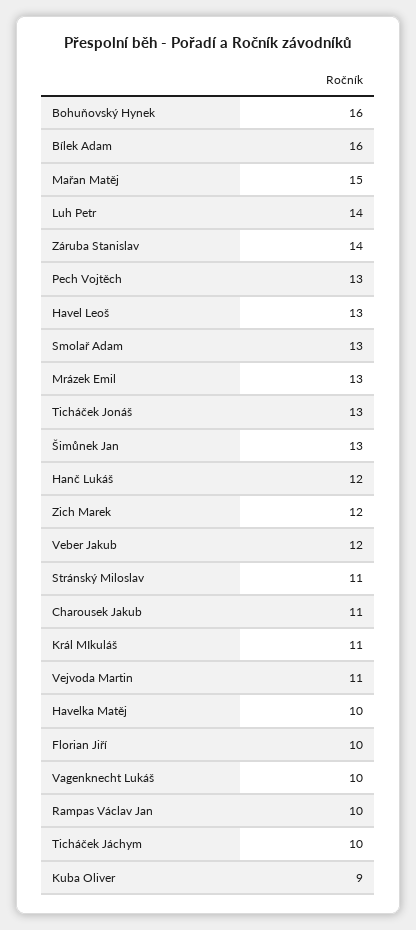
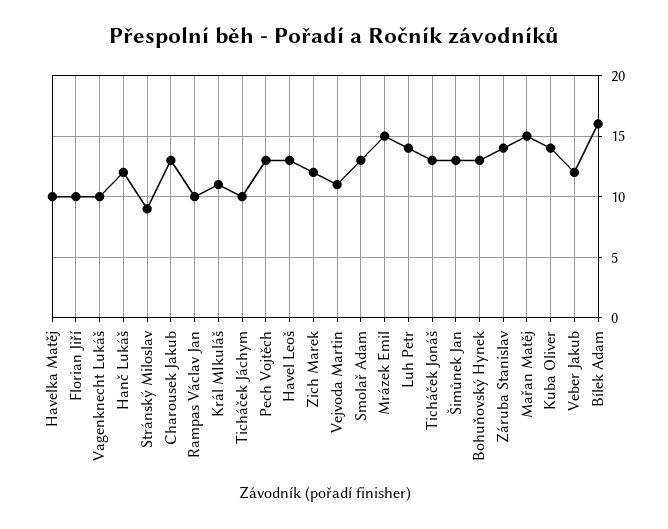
  {
-   "Bohuňovský Hynek": 16,
+   "Bohuňovský Hynek": 13,
    "Bílek Adam": 16,
    "Mařan Matěj": 15,
    "Luh Petr": 14,
    "Záruba Stanislav": 14,
    "Pech Vojtěch": 13,
    "Havel Leoš": 13,
    "Smolař Adam": 13,
-   "Mrázek Emil": 13,
+   "Mrázek Emil": 15,
    "Ticháček Jonáš": 13,
    "Šimůnek Jan": 13,
    "Hanč Lukáš": 12,
    "Zich Marek": 12,
    "Veber Jakub": 12,
-   "Stránský Miloslav": 11,
+   "Stránský Miloslav": 9,
-   "Charousek Jakub": 11,
+   "Charousek Jakub": 13,
    "Král MIkuláš": 11,
    "Vejvoda Martin": 11,
    "Havelka Matěj": 10,
    "Florian Jiří": 10,
    "Vagenknecht Lukáš": 10,
    "Rampas Václav Jan": 10,
    "Ticháček Jáchym": 10,
-   "Kuba Oliver": 9
+   "Kuba Oliver": 14
  }

